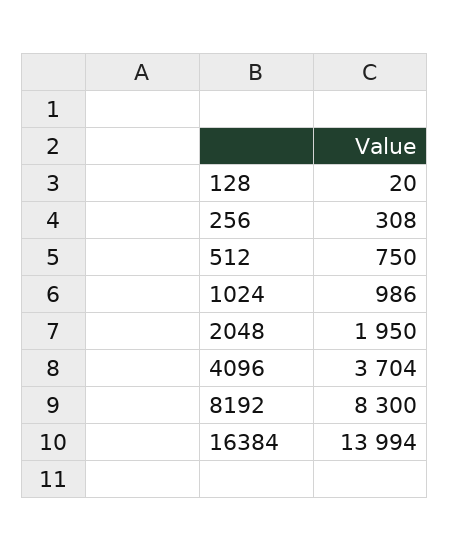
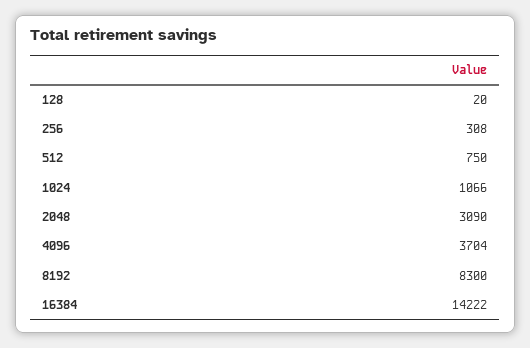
  {
    "128": 20,
    "256": 308,
    "512": 750,
-   "1024": 986,
+   "1024": 1066,
-   "2048": 1950,
+   "2048": 3090,
    "4096": 3704,
    "8192": 8300,
-   "16384": 13994
+   "16384": 14222
  }

